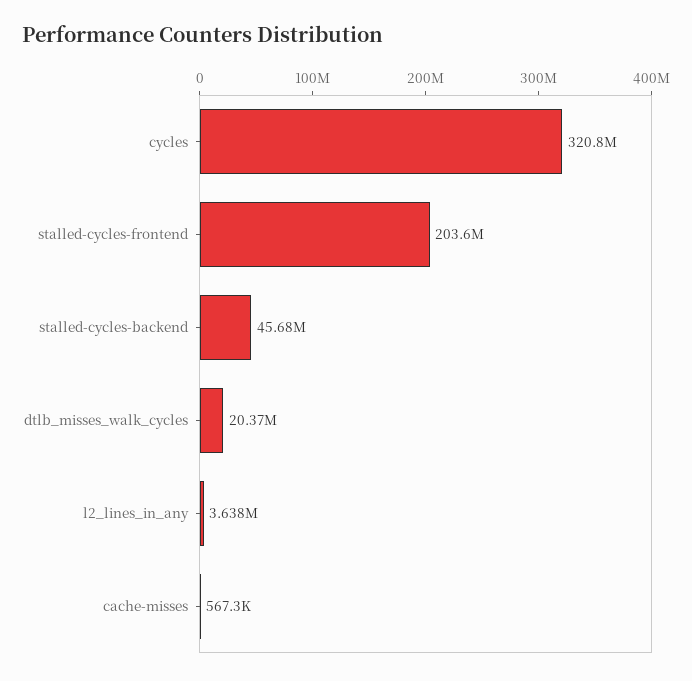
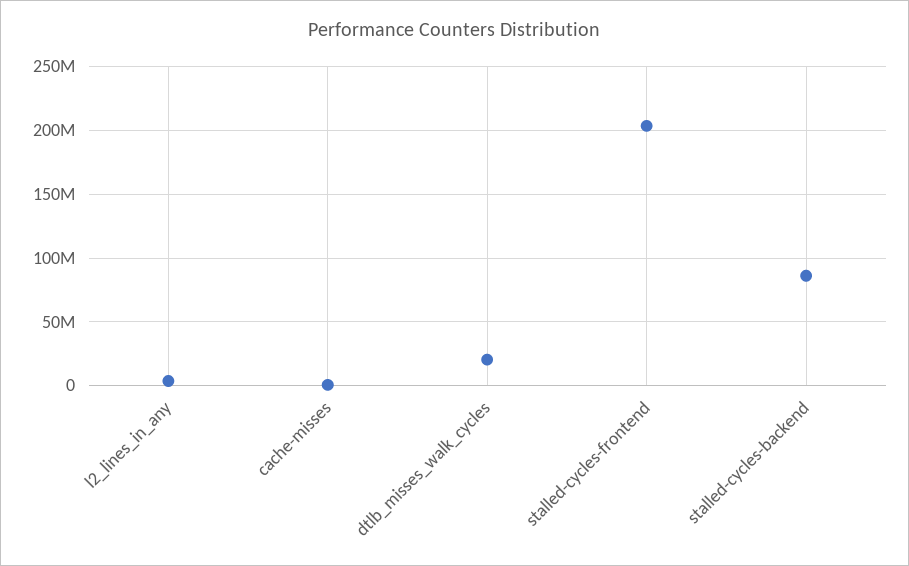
  {
-   "cycles": 320800000,
    "stalled-cycles-frontend": 203600000,
-   "stalled-cycles-backend": 45680000,
+   "stalled-cycles-backend": 85000000,
    "dtlb_misses_walk_cycles": 20370000,
    "l2_lines_in_any": 3638000,
    "cache-misses": 567300
  }

